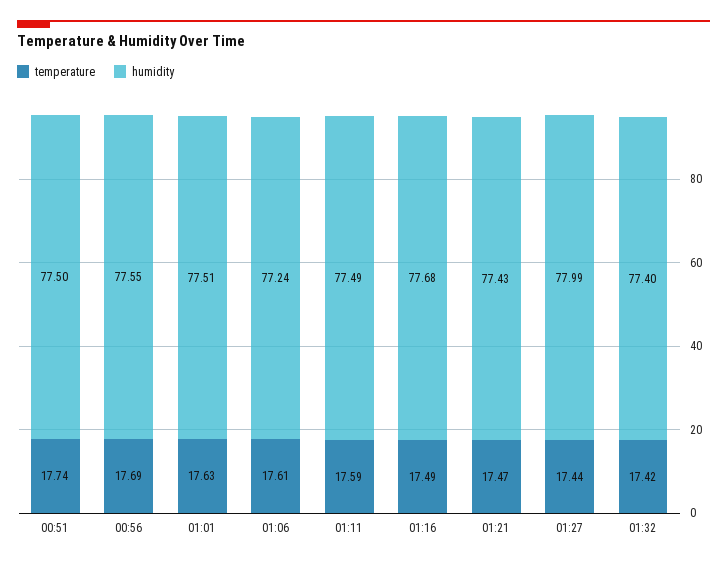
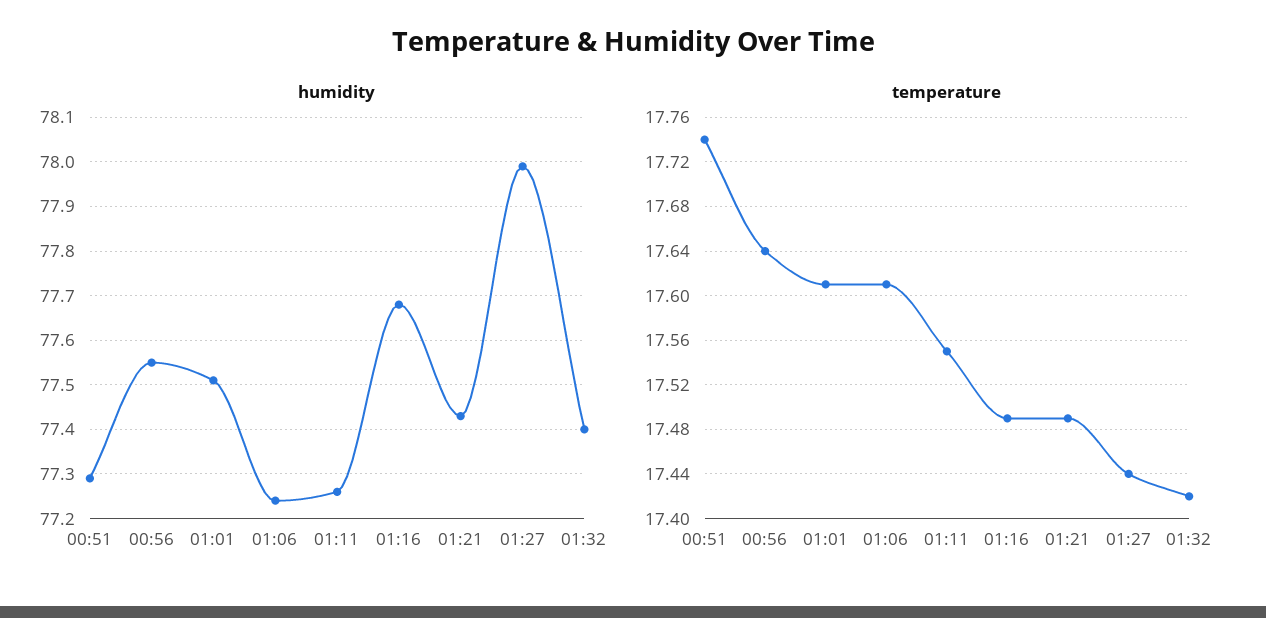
  {
    "temperature": {
      "00:51": 17.74,
-     "00:56": 17.69,
+     "00:56": 17.64,
-     "01:01": 17.63,
+     "01:01": 17.61,
      "01:06": 17.61,
-     "01:11": 17.59,
+     "01:11": 17.55,
      "01:16": 17.49,
-     "01:21": 17.47,
+     "01:21": 17.49,
      "01:27": 17.44,
      "01:32": 17.42
    },
    "humidity": {
-     "00:51": 77.5,
+     "00:51": 77.3,
      "00:56": 77.55,
      "01:01": 77.51,
      "01:06": 77.24,
-     "01:11": 77.49,
+     "01:11": 77.25,
      "01:16": 77.68,
      "01:21": 77.43,
      "01:27": 77.99,
      "01:32": 77.4
    }
  }

